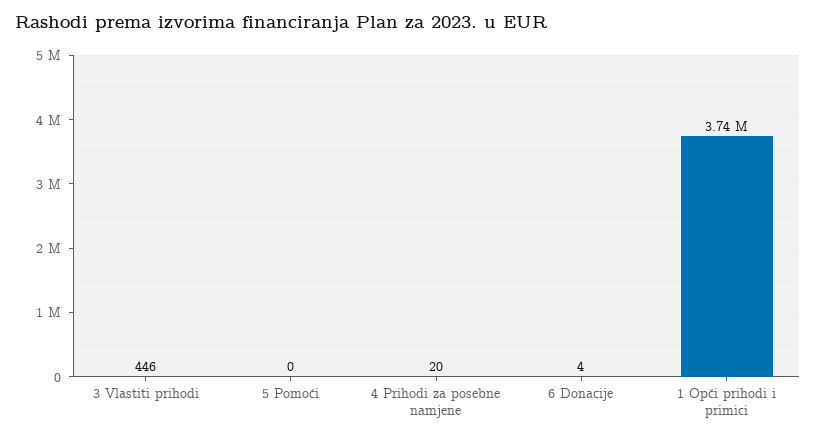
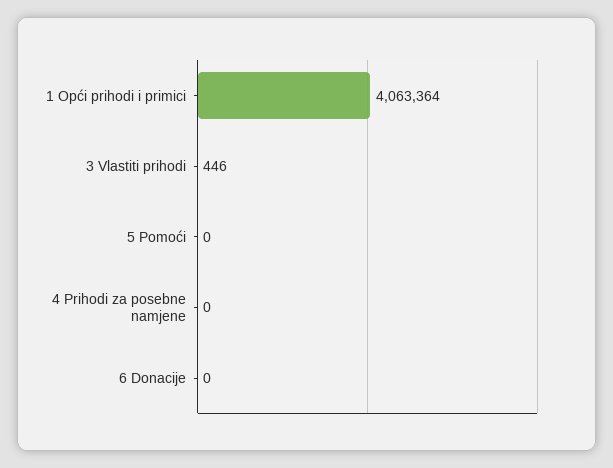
  {
    "3 Vlastiti prihodi": 446,
    "5 Pomoći": 0,
-   "4 Prihodi za posebne namjene": 20,
+   "4 Prihodi za posebne namjene": 0,
-   "6 Donacije": 4,
+   "6 Donacije": 0,
-   "1 Opći prihodi i primici": 3740000
+   "1 Opći prihodi i primici": 4063364
  }

